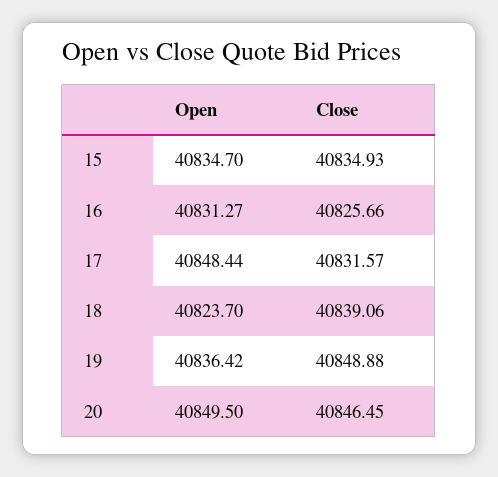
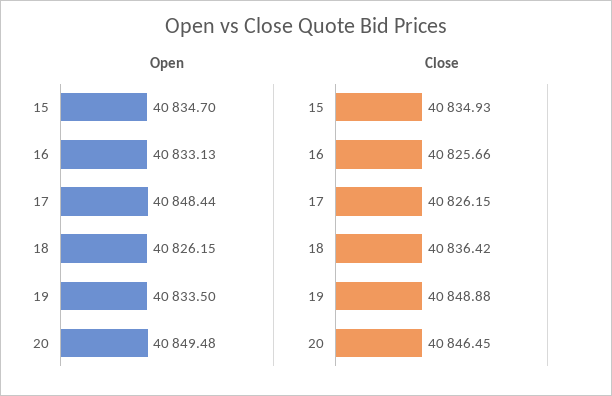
  {
    "Open": {
      "15": 40834.7,
-     "16": 40831.27,
+     "16": 40833.13,
      "17": 40848.44,
-     "18": 40823.7,
+     "18": 40826.15,
-     "19": 40836.42,
+     "19": 40833.5,
-     "20": 40849.5
+     "20": 40849.48
    },
    "Close": {
      "15": 40834.93,
      "16": 40825.66,
-     "17": 40831.57,
+     "17": 40826.15,
-     "18": 40839.06,
+     "18": 40836.42,
      "19": 40848.88,
      "20": 40846.45
    }
  }

